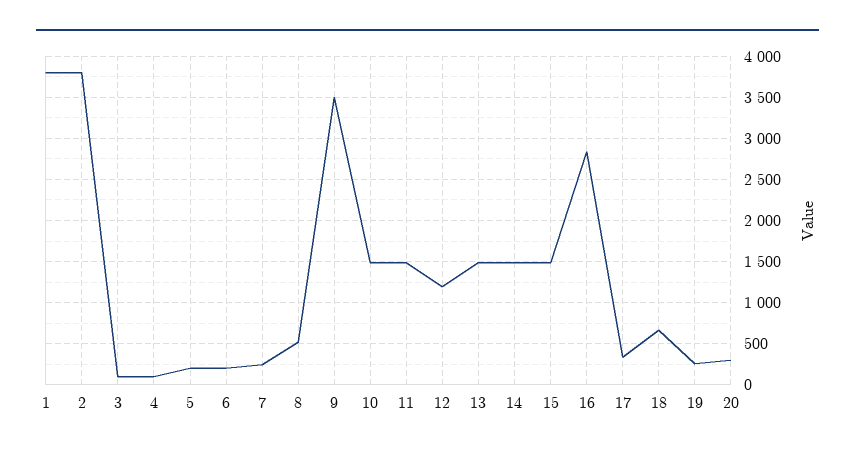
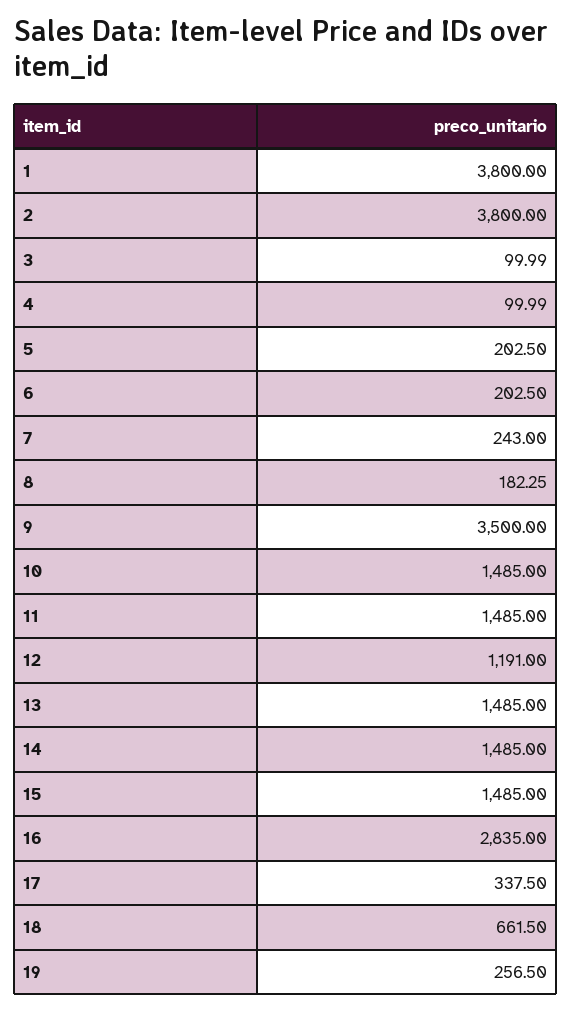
  {
    "1": 3800,
    "2": 3800,
    "3": 99.99,
    "4": 99.99,
    "5": 202.5,
    "6": 202.5,
    "7": 243,
-   "8": 500,
+   "8": 182.25,
    "9": 3500,
    "10": 1485,
    "11": 1485,
    "12": 1191,
    "13": 1485,
    "14": 1485,
    "15": 1485,
    "16": 2835,
    "17": 337.5,
    "18": 661.5,
-   "19": 256.5,
+   "19": 256.5
-   "20": 300
  }

